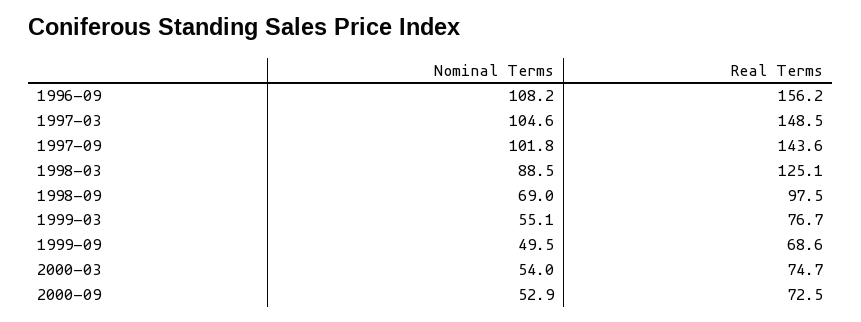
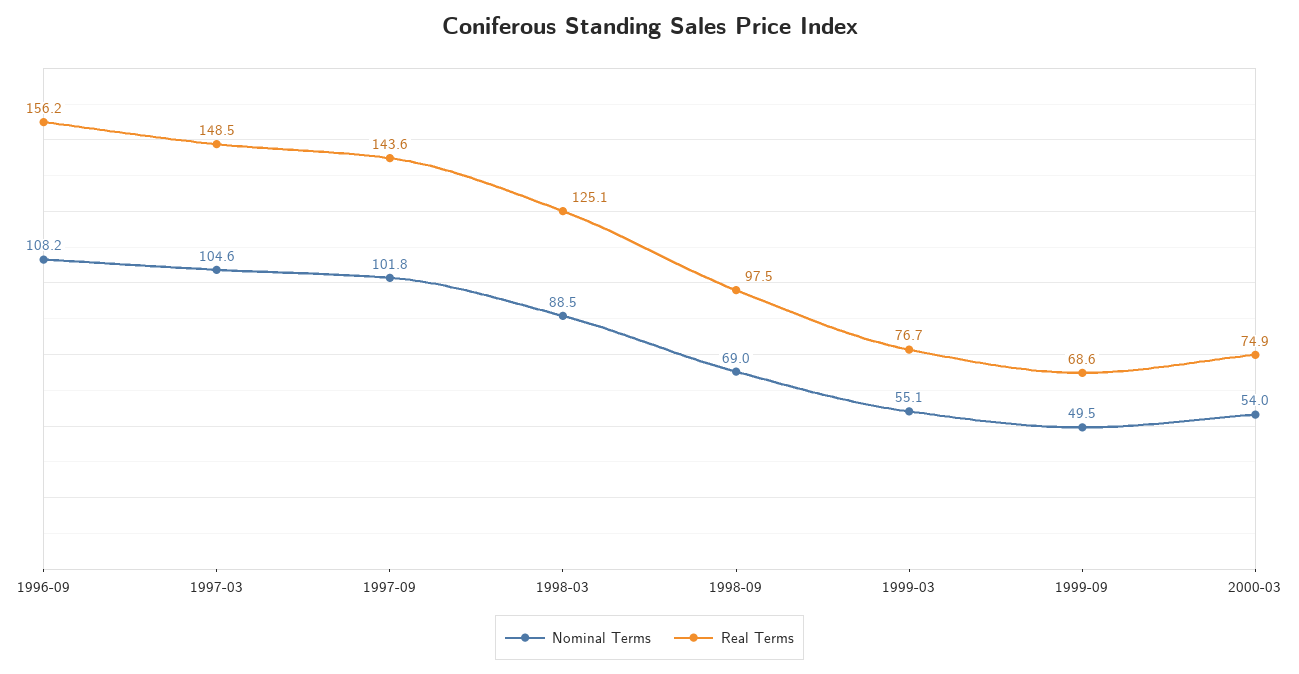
  {
    "Nominal Terms": {
      "1996-09": 108.2,
      "1997-03": 104.6,
      "1997-09": 101.8,
      "1998-03": 88.5,
      "1998-09": 69,
      "1999-03": 55.1,
      "1999-09": 49.5,
-     "2000-03": 54,
+     "2000-03": 54
-     "2000-09": 52.9
    },
    "Real Terms": {
      "1996-09": 156.2,
      "1997-03": 148.5,
      "1997-09": 143.6,
      "1998-03": 125.1,
      "1998-09": 97.5,
      "1999-03": 76.7,
      "1999-09": 68.6,
-     "2000-03": 74.7,
+     "2000-03": 74.9
-     "2000-09": 72.5
    }
  }

